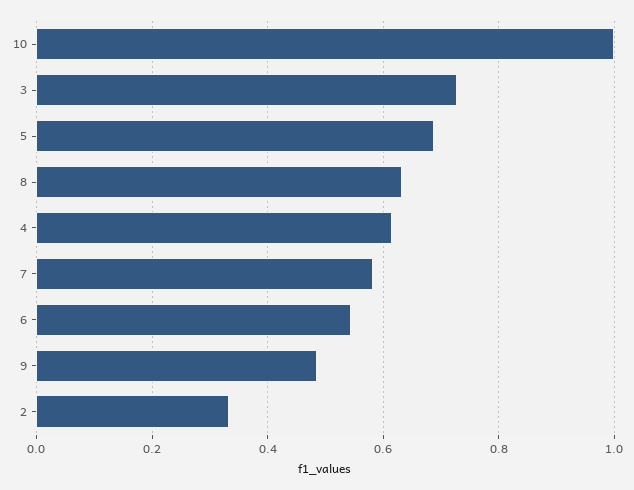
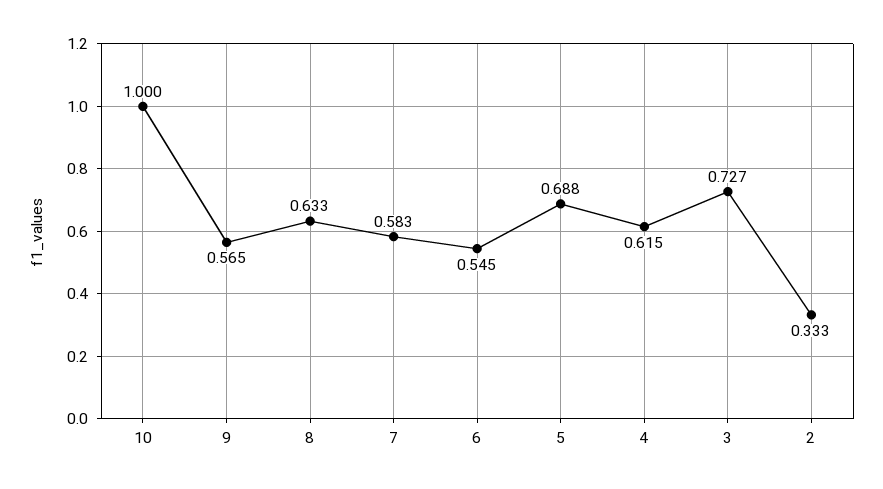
  {
    "10": 1,
    "3": 0.727,
    "5": 0.688,
    "8": 0.633,
    "4": 0.615,
    "7": 0.583,
    "6": 0.545,
-   "9": 0.48,
+   "9": 0.565,
    "2": 0.333
  }

